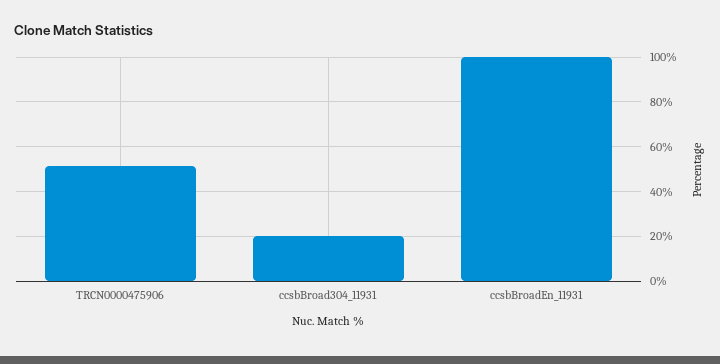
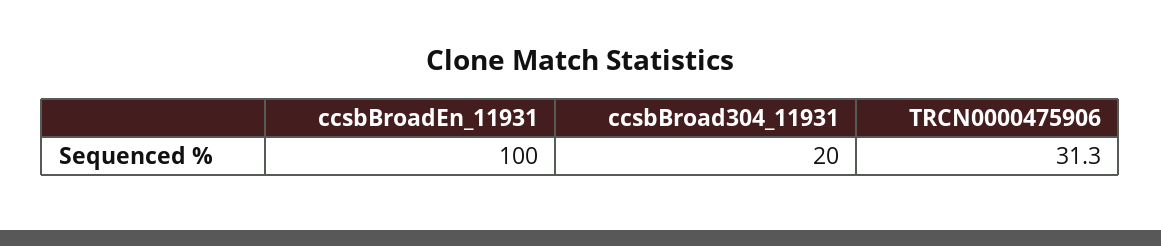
  {
-   "TRCN0000475906": 50,
+   "TRCN0000475906": 31.3,
    "ccsbBroad304_11931": 20,
    "ccsbBroadEn_11931": 100
  }

